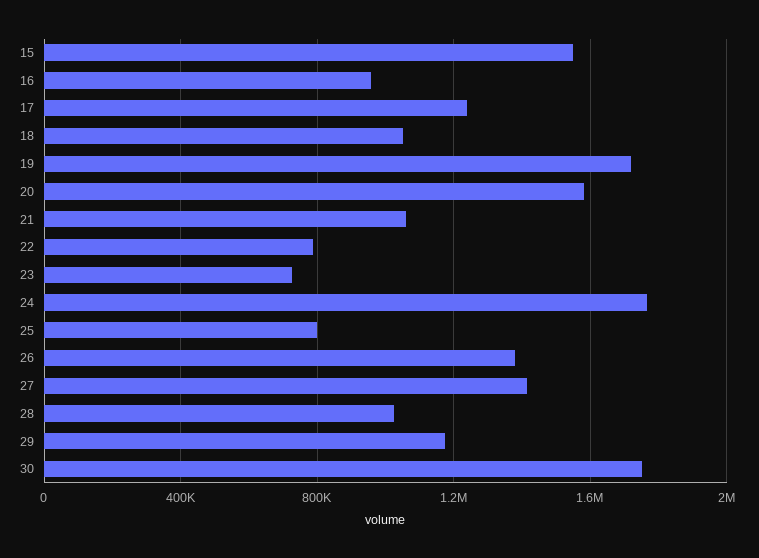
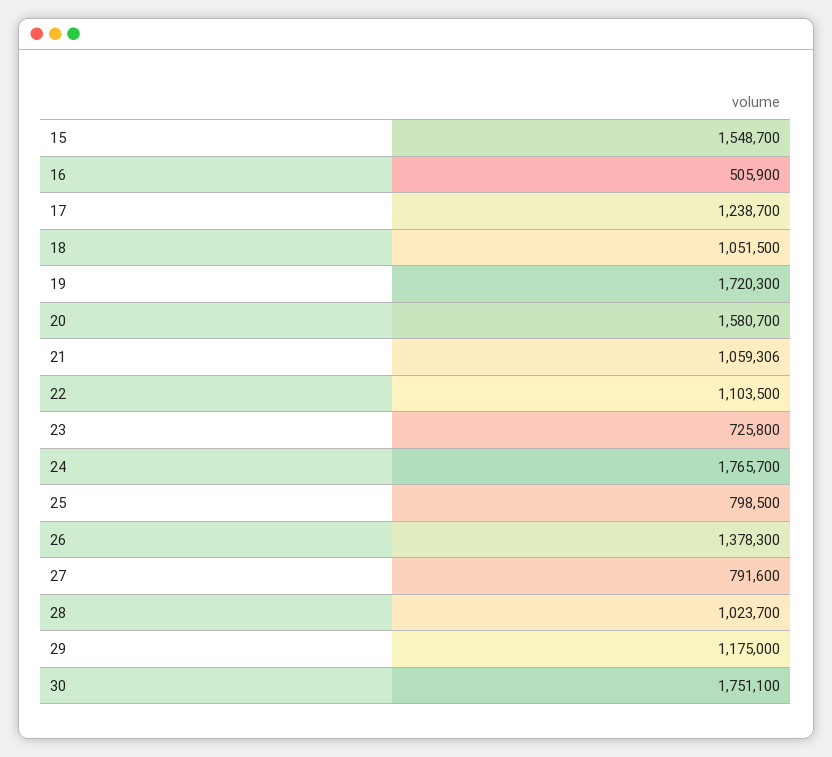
  {
    "15": 1548700,
-   "16": 950000,
+   "16": 505900,
    "17": 1238700,
    "18": 1051500,
    "19": 1720300,
    "20": 1580700,
    "21": 1059306,
-   "22": 800000,
+   "22": 1103500,
    "23": 725800,
    "24": 1765700,
    "25": 798500,
    "26": 1378300,
-   "27": 1400000,
+   "27": 791600,
    "28": 1023700,
    "29": 1175000,
    "30": 1751100
  }

